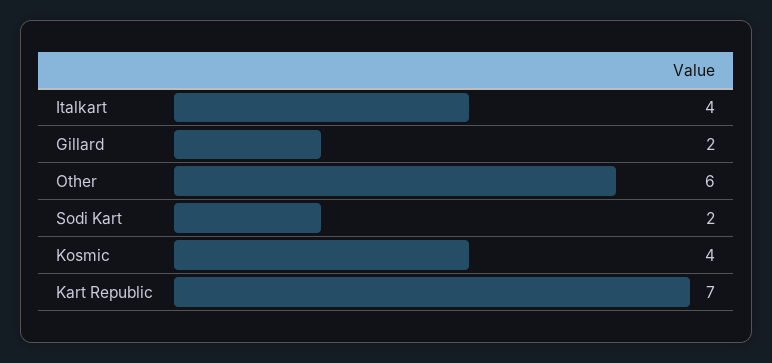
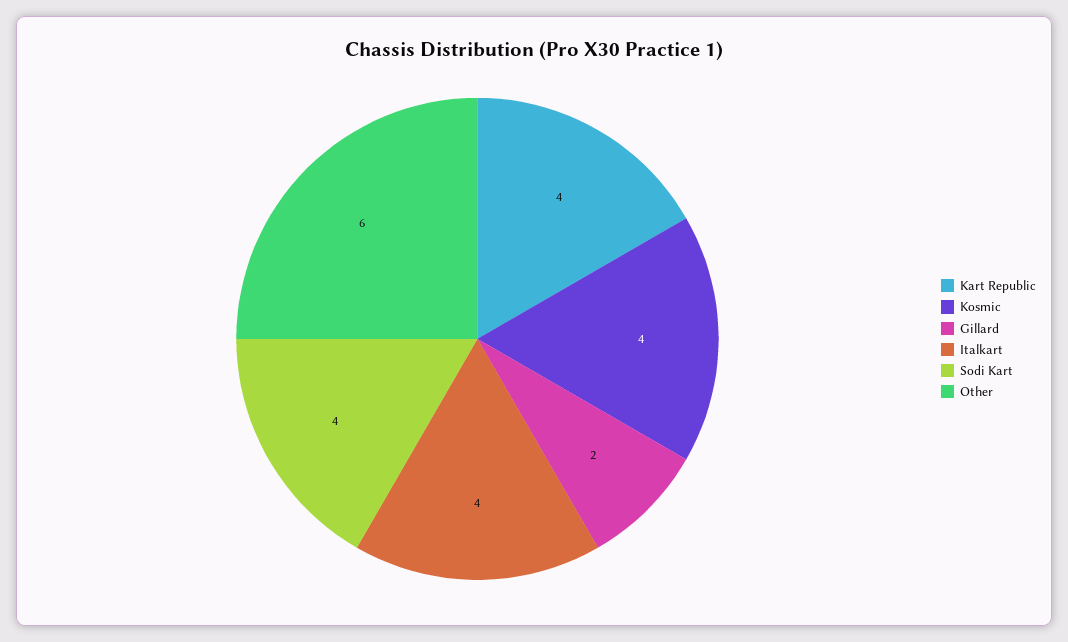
  {
    "Italkart": 4,
    "Gillard": 2,
    "Other": 6,
-   "Sodi Kart": 2,
+   "Sodi Kart": 4,
    "Kosmic": 4,
-   "Kart Republic": 7
+   "Kart Republic": 4
  }

